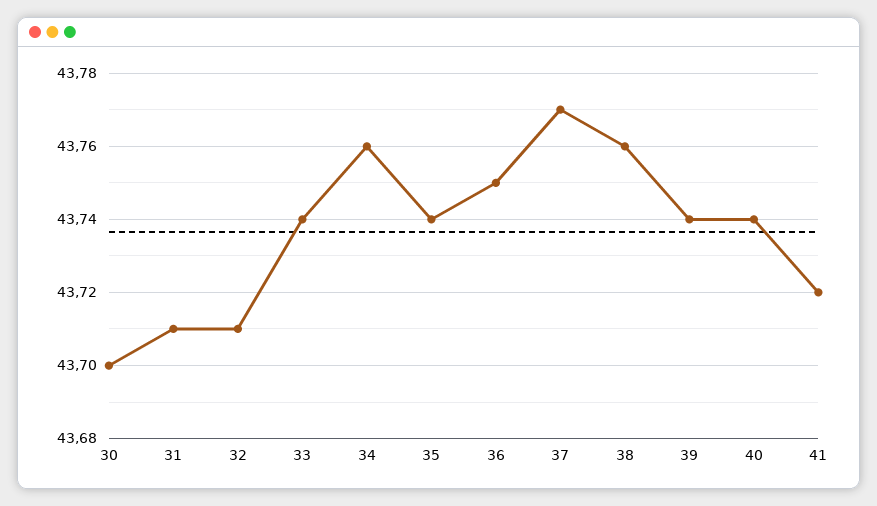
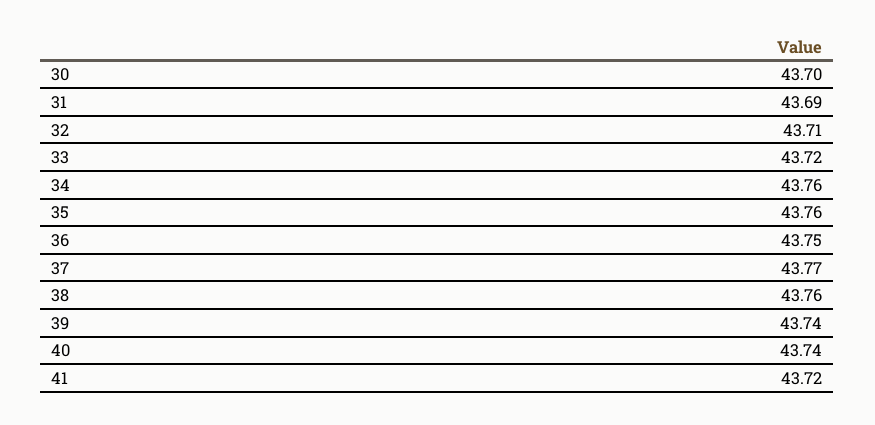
  {
    "30": 43.7,
-   "31": 43.71,
+   "31": 43.69,
    "32": 43.71,
-   "33": 43.74,
+   "33": 43.72,
    "34": 43.76,
-   "35": 43.74,
+   "35": 43.76,
    "36": 43.75,
    "37": 43.77,
    "38": 43.76,
    "39": 43.74,
    "40": 43.74,
    "41": 43.72
  }

